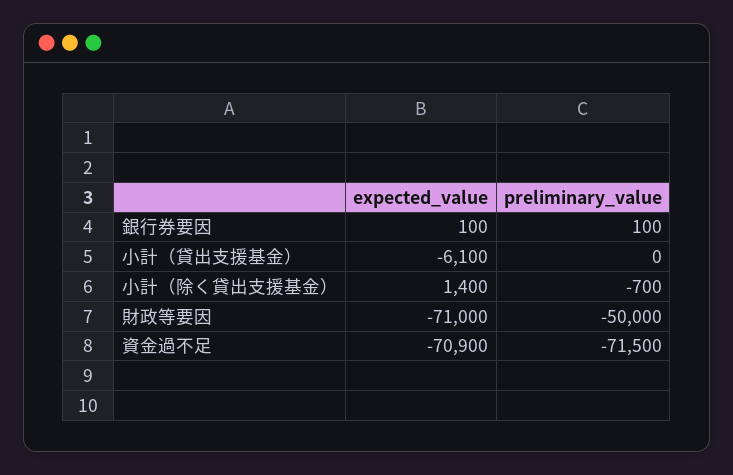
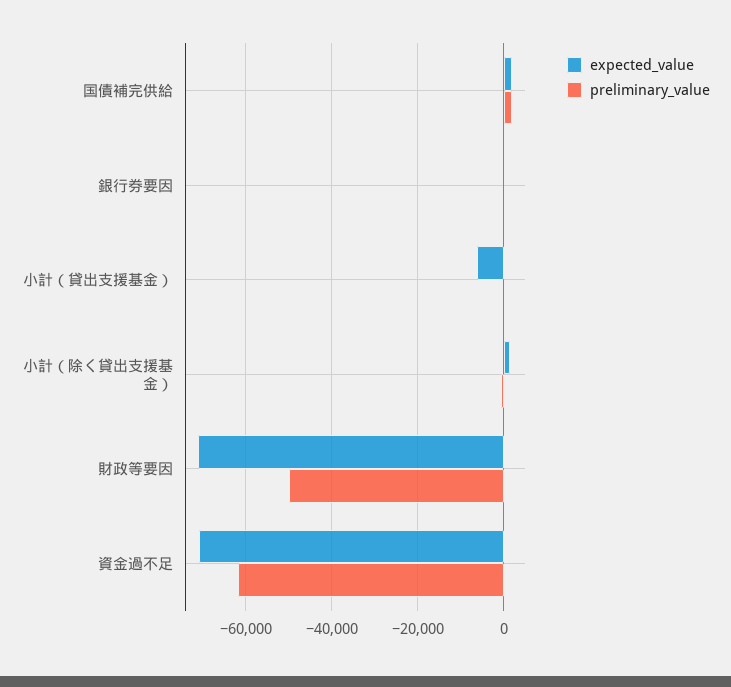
  {
    "expected_value": {
      "銀行券要因": 100,
      "小計（貸出支援基金）": -6100,
      "小計（除く貸出支援基金）": 1400,
      "財政等要因": -71000,
-     "資金過不足": -70900
+     "資金過不足": -70900,
+     "国債補完供給": 2000
    },
    "preliminary_value": {
      "銀行券要因": 100,
      "小計（貸出支援基金）": 0,
      "小計（除く貸出支援基金）": -700,
      "財政等要因": -50000,
-     "資金過不足": -71500
+     "資金過不足": -62000,
+     "国債補完供給": 2000
    }
  }

